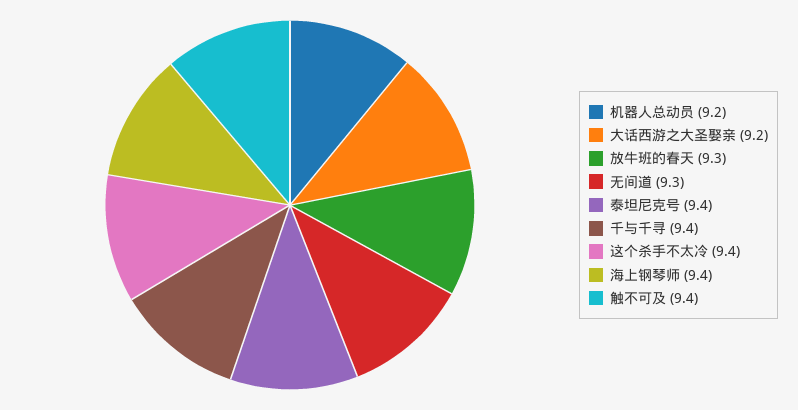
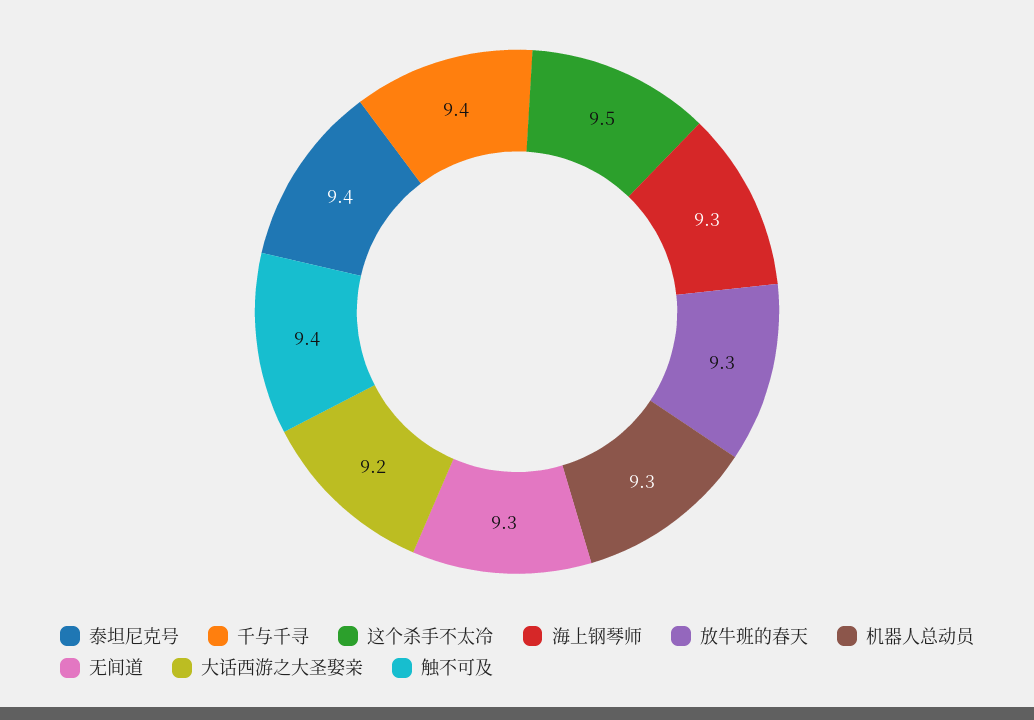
  {
-   "机器人总动员": 9.2,
+   "机器人总动员": 9.3,
    "大话西游之大圣娶亲": 9.2,
    "放牛班的春天": 9.3,
    "无间道": 9.3,
    "泰坦尼克号": 9.4,
    "千与千寻": 9.4,
-   "这个杀手不太冷": 9.4,
+   "这个杀手不太冷": 9.5,
-   "海上钢琴师": 9.4,
+   "海上钢琴师": 9.3,
    "触不可及": 9.4
  }

